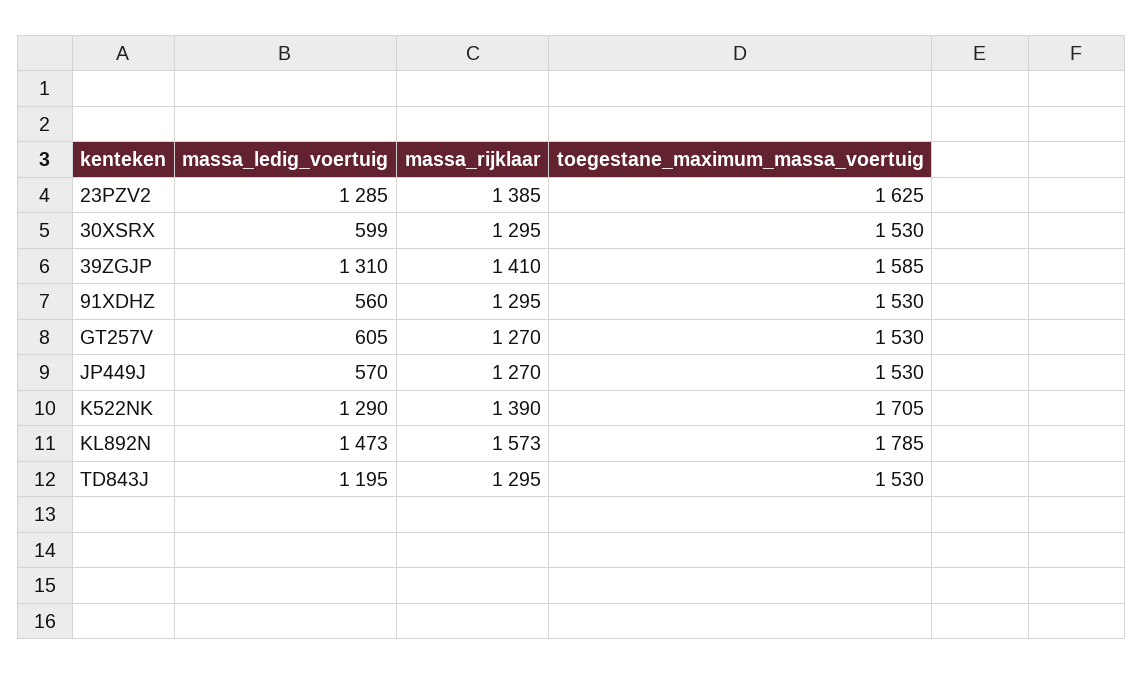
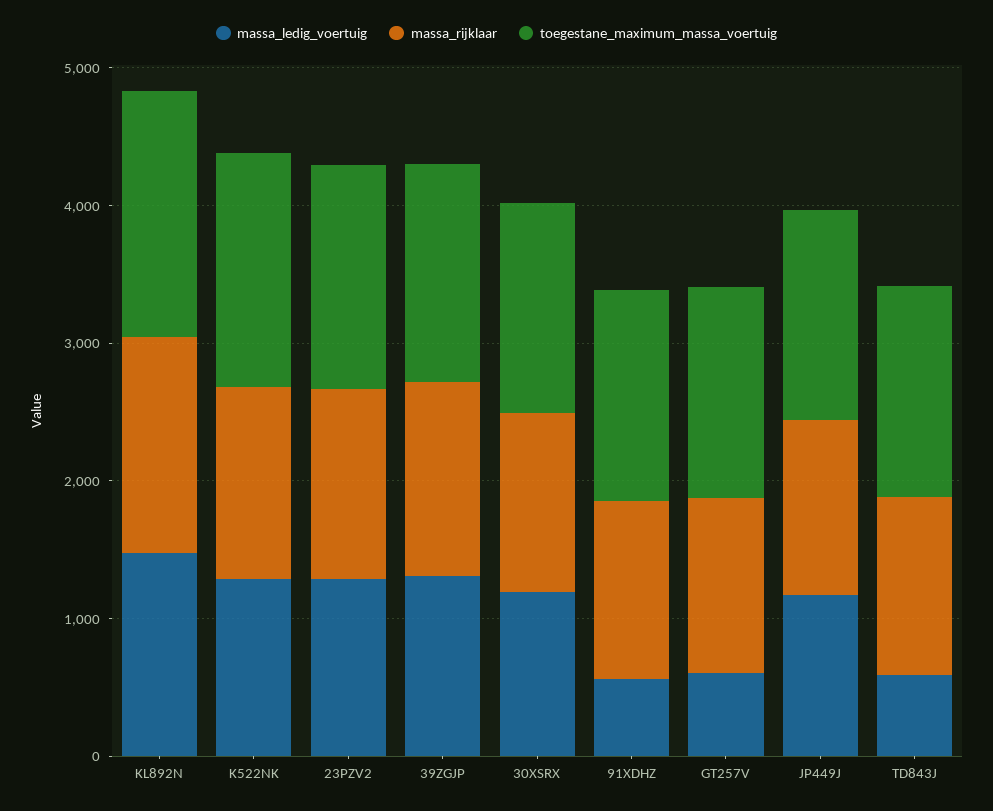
  {
    "massa_ledig_voertuig": {
      "23PZV2": 1285,
-     "30XSRX": 599,
+     "30XSRX": 1200,
      "39ZGJP": 1310,
      "91XDHZ": 560,
      "GT257V": 605,
-     "JP449J": 570,
+     "JP449J": 1200,
      "K522NK": 1290,
      "KL892N": 1473,
-     "TD843J": 1195
+     "TD843J": 600
    },
    "massa_rijklaar": {
      "23PZV2": 1385,
      "30XSRX": 1295,
      "39ZGJP": 1410,
      "91XDHZ": 1295,
      "GT257V": 1270,
      "JP449J": 1270,
      "K522NK": 1390,
      "KL892N": 1573,
      "TD843J": 1295
    },
    "toegestane_maximum_massa_voertuig": {
      "23PZV2": 1625,
      "30XSRX": 1530,
      "39ZGJP": 1585,
      "91XDHZ": 1530,
      "GT257V": 1530,
      "JP449J": 1530,
      "K522NK": 1705,
      "KL892N": 1785,
      "TD843J": 1530
    }
  }

